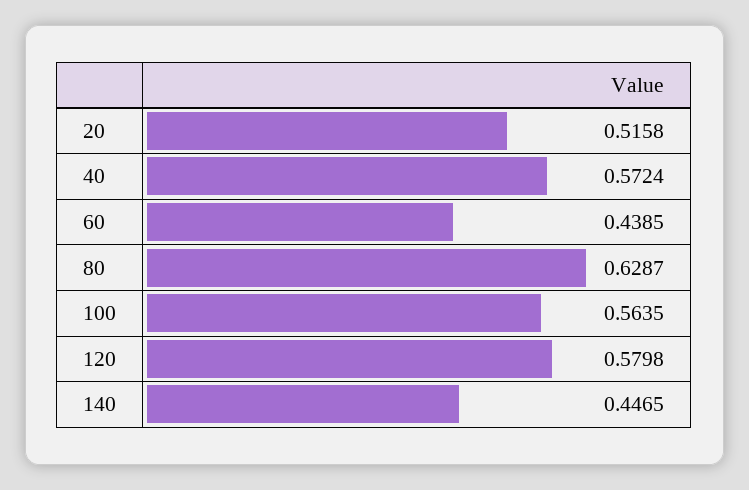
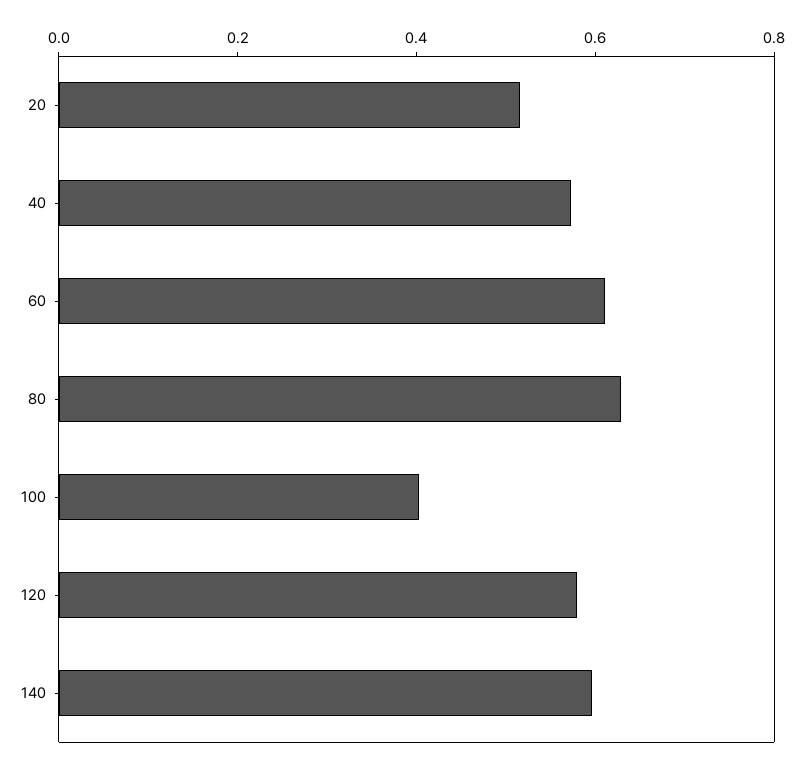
  {
    "20": 0.5158,
    "40": 0.5724,
-   "60": 0.4385,
+   "60": 0.6,
    "80": 0.6287,
-   "100": 0.5635,
+   "100": 0.4,
    "120": 0.5798,
-   "140": 0.4465
+   "140": 0.6
  }

